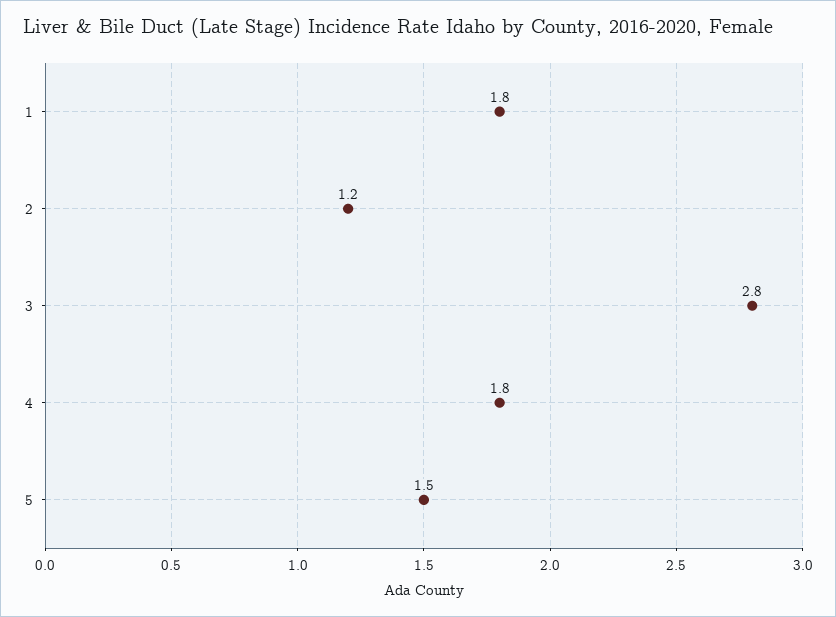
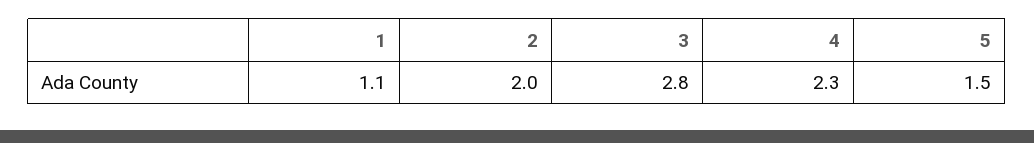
  {
-   "1": 1.8,
+   "1": 1.1,
-   "2": 1.2,
+   "2": 2,
    "3": 2.8,
-   "4": 1.8,
+   "4": 2.3,
    "5": 1.5
  }

